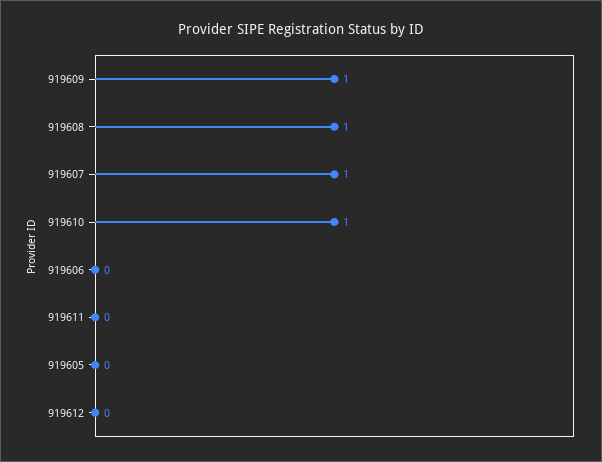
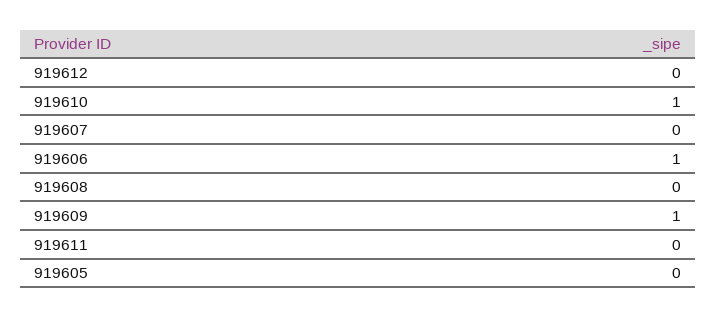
  {
    "919609": 1,
-   "919608": 1,
+   "919608": 0,
-   "919607": 1,
+   "919607": 0,
    "919610": 1,
-   "919606": 0,
+   "919606": 1,
    "919611": 0,
    "919605": 0,
    "919612": 0
  }

